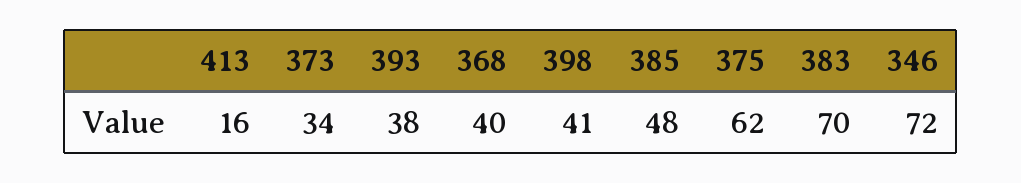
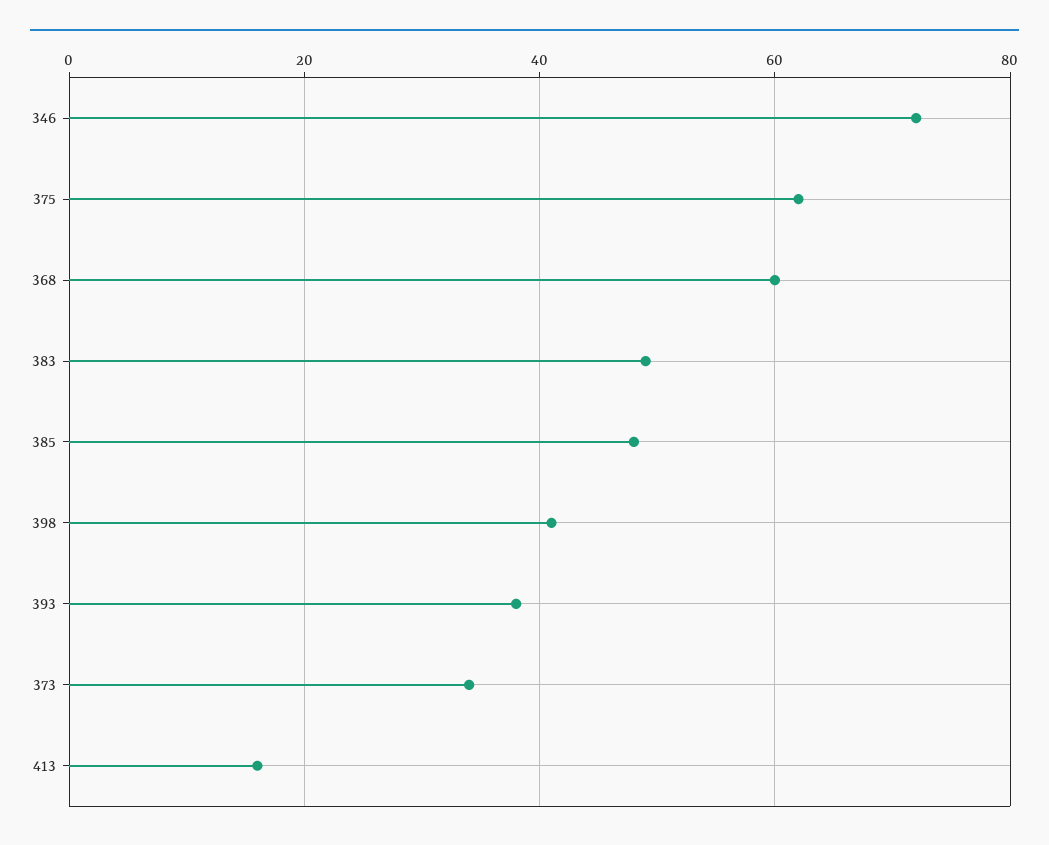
  {
    "413": 16,
    "373": 34,
    "393": 38,
-   "368": 40,
+   "368": 60,
    "398": 41,
    "385": 48,
    "375": 62,
-   "383": 70,
+   "383": 50,
    "346": 72
  }

